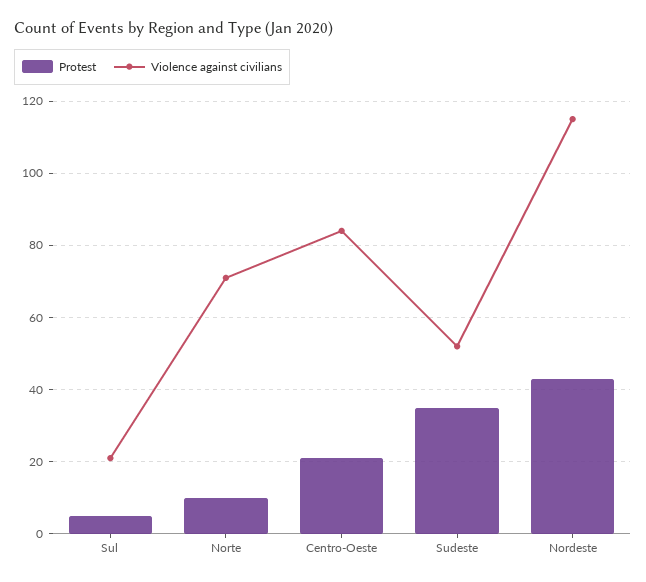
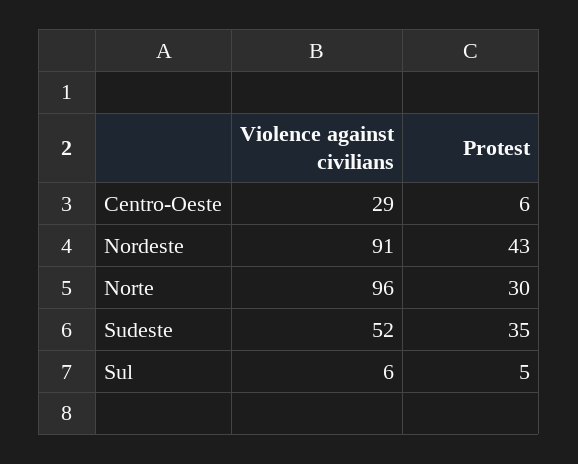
  {
    "Protest": {
      "Sul": 5,
-     "Norte": 10,
+     "Norte": 30,
-     "Centro-Oeste": 20,
+     "Centro-Oeste": 6,
      "Sudeste": 35,
      "Nordeste": 43
    },
    "Violence against civilians": {
-     "Sul": 20,
+     "Sul": 6,
-     "Norte": 70,
+     "Norte": 96,
-     "Centro-Oeste": 85,
+     "Centro-Oeste": 29,
      "Sudeste": 52,
-     "Nordeste": 115
+     "Nordeste": 91
    }
  }

